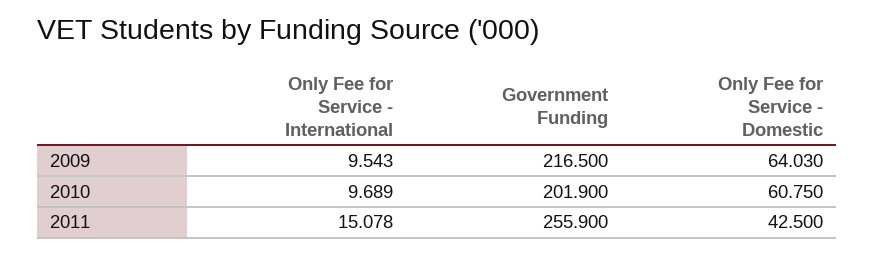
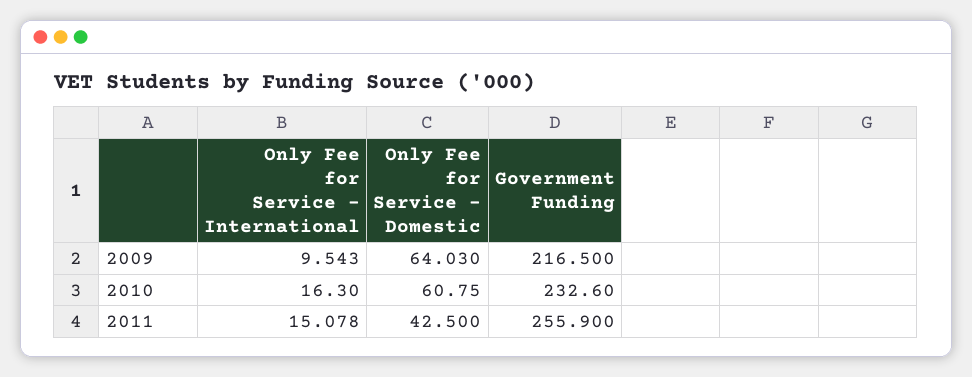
  {
    "Only Fee for Service - International": {
      "2009": 9.543,
-     "2010": 9.689,
+     "2010": 16.3,
      "2011": 15.078
    },
    "Government Funding": {
      "2009": 216.5,
-     "2010": 201.9,
+     "2010": 232.6,
      "2011": 255.9
    },
    "Only Fee for Service - Domestic": {
      "2009": 64.03,
      "2010": 60.75,
      "2011": 42.5
    }
  }

